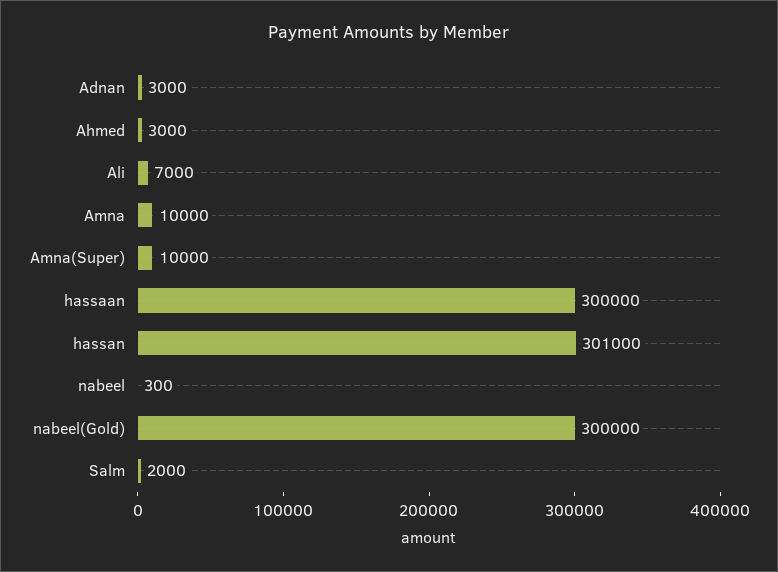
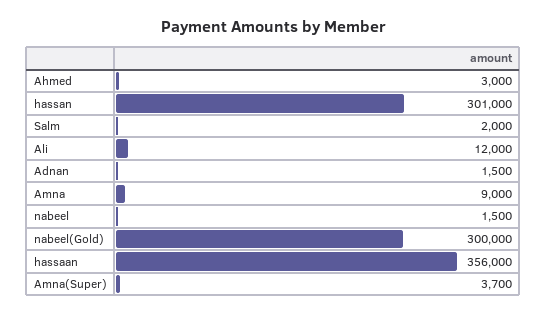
  {
-   "Adnan": 3000,
+   "Adnan": 1500,
    "Ahmed": 3000,
-   "Ali": 7000,
+   "Ali": 12000,
-   "Amna": 10000,
+   "Amna": 9000,
-   "Amna(Super)": 10000,
+   "Amna(Super)": 3700,
-   "hassaan": 300000,
+   "hassaan": 356000,
    "hassan": 301000,
-   "nabeel": 300,
+   "nabeel": 1500,
    "nabeel(Gold)": 300000,
    "Salm": 2000
  }

